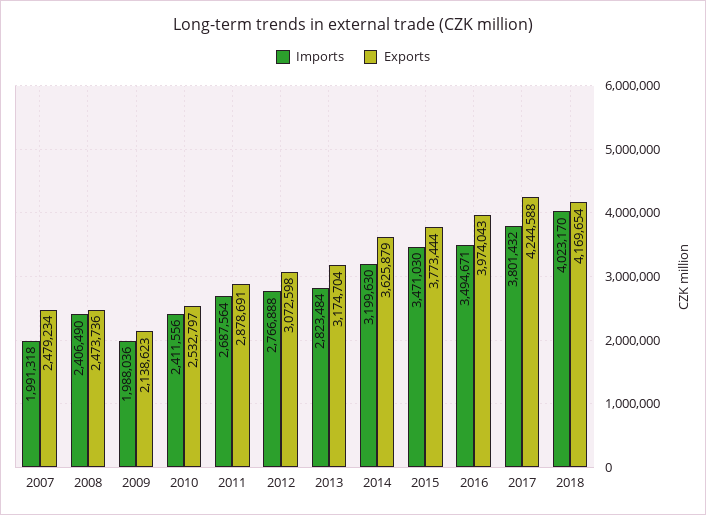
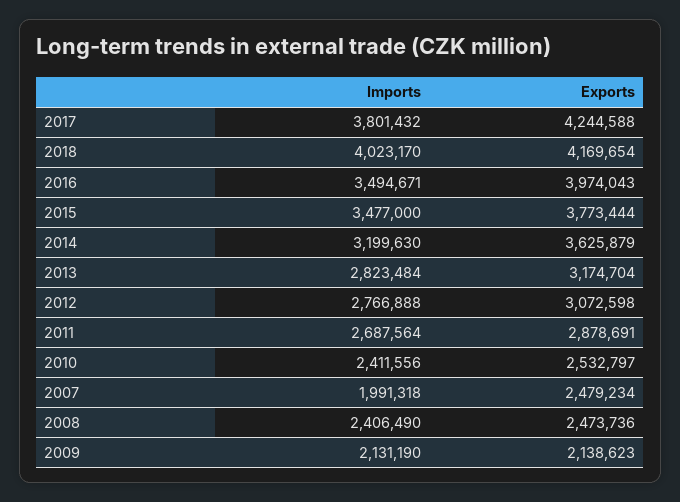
  {
    "Imports": {
      "2007": 1991318,
      "2008": 2406490,
-     "2009": 1988036,
+     "2009": 2131190,
      "2010": 2411556,
      "2011": 2687564,
      "2012": 2766888,
      "2013": 2823484,
      "2014": 3199630,
-     "2015": 3471030,
+     "2015": 3477000,
      "2016": 3494671,
      "2017": 3801432,
      "2018": 4023170
    },
    "Exports": {
      "2007": 2479234,
      "2008": 2473736,
      "2009": 2138623,
      "2010": 2532797,
      "2011": 2878691,
      "2012": 3072598,
      "2013": 3174704,
      "2014": 3625879,
      "2015": 3773444,
      "2016": 3974043,
      "2017": 4244588,
      "2018": 4169654
    }
  }

